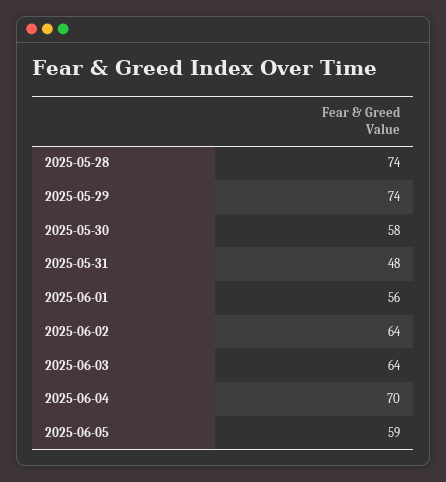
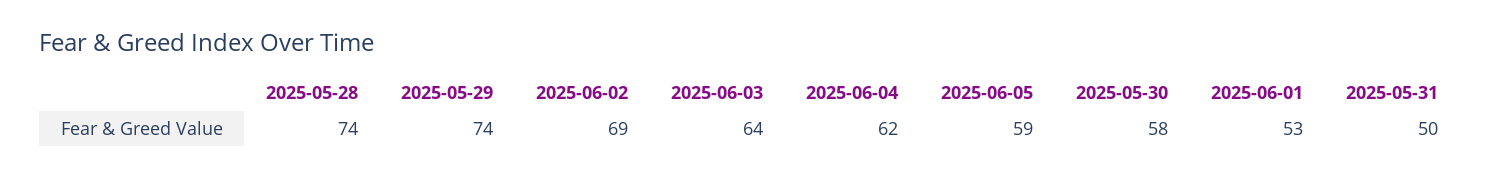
  {
    "2025-05-28": 74,
    "2025-05-29": 74,
    "2025-05-30": 58,
-   "2025-05-31": 48,
+   "2025-05-31": 50,
-   "2025-06-01": 56,
+   "2025-06-01": 53,
-   "2025-06-02": 64,
+   "2025-06-02": 69,
    "2025-06-03": 64,
-   "2025-06-04": 70,
+   "2025-06-04": 62,
    "2025-06-05": 59
  }

